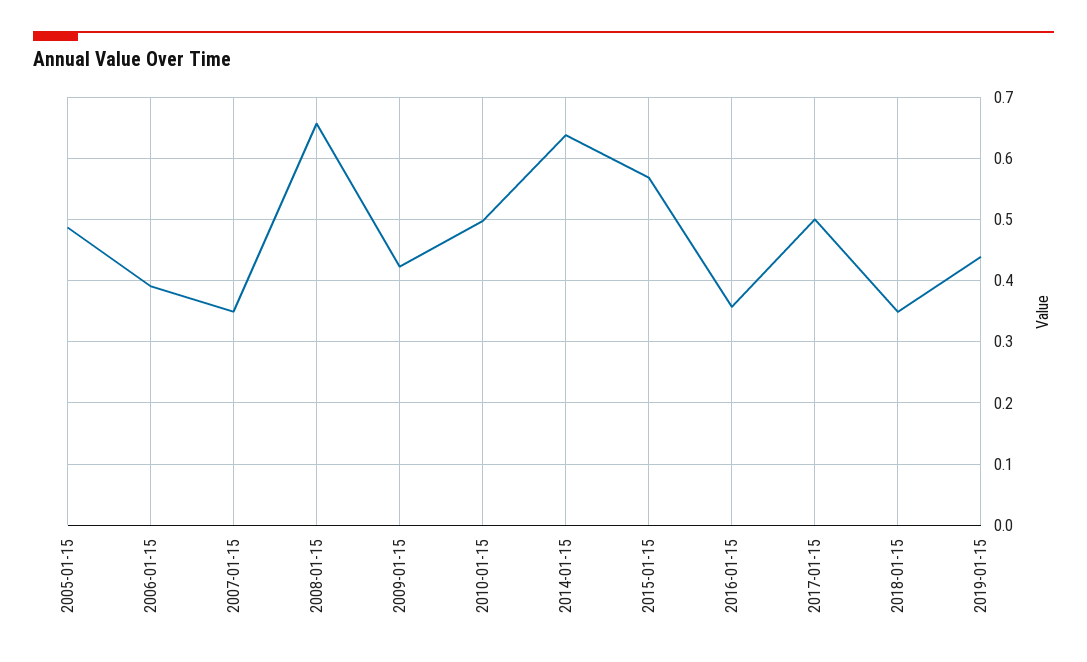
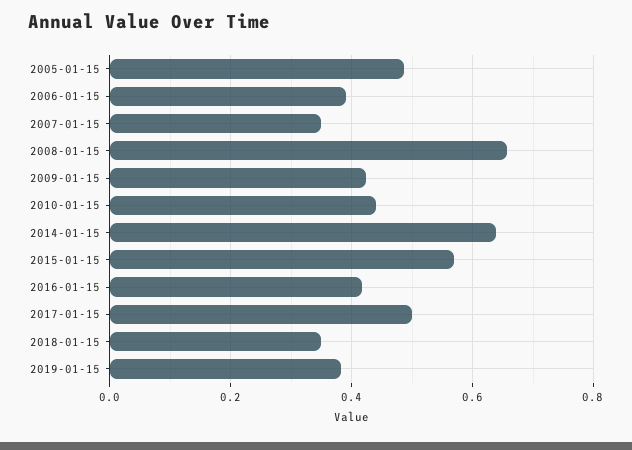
  {
    "2005-01-15": 0.49,
    "2006-01-15": 0.39,
    "2007-01-15": 0.35,
    "2008-01-15": 0.66,
    "2009-01-15": 0.42,
-   "2010-01-15": 0.5,
+   "2010-01-15": 0.44,
    "2014-01-15": 0.64,
    "2015-01-15": 0.57,
-   "2016-01-15": 0.36,
+   "2016-01-15": 0.42,
    "2017-01-15": 0.5,
    "2018-01-15": 0.35,
-   "2019-01-15": 0.44
+   "2019-01-15": 0.38
  }

